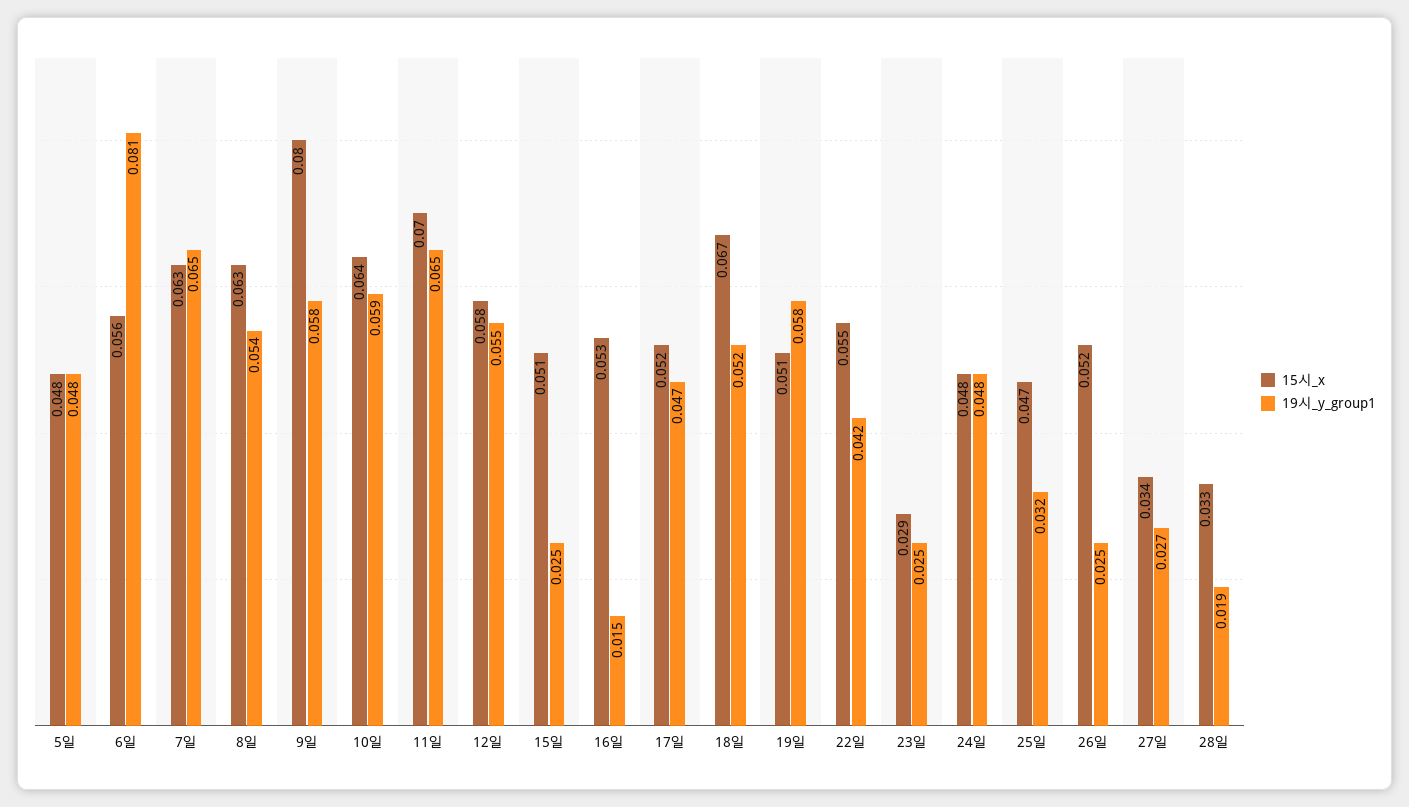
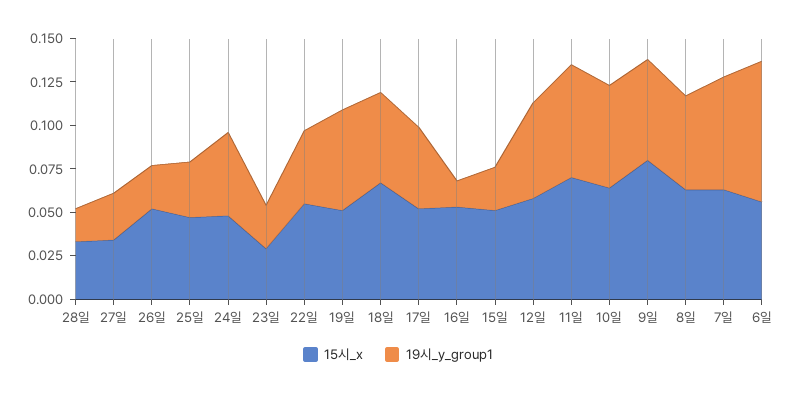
  {
    "15시_x": {
-     "5일": 0.048,
      "6일": 0.056,
      "7일": 0.063,
      "8일": 0.063,
      "9일": 0.08,
      "10일": 0.064,
      "11일": 0.07,
      "12일": 0.058,
      "15일": 0.051,
      "16일": 0.053,
      "17일": 0.052,
      "18일": 0.067,
      "19일": 0.051,
      "22일": 0.055,
      "23일": 0.029,
      "24일": 0.048,
      "25일": 0.047,
      "26일": 0.052,
      "27일": 0.034,
      "28일": 0.033
    },
    "19시_y_group1": {
-     "5일": 0.048,
      "6일": 0.081,
      "7일": 0.065,
      "8일": 0.054,
      "9일": 0.058,
      "10일": 0.059,
      "11일": 0.065,
      "12일": 0.055,
      "15일": 0.025,
      "16일": 0.015,
      "17일": 0.047,
      "18일": 0.052,
      "19일": 0.058,
      "22일": 0.042,
      "23일": 0.025,
      "24일": 0.048,
      "25일": 0.032,
      "26일": 0.025,
      "27일": 0.027,
      "28일": 0.019
    }
  }

